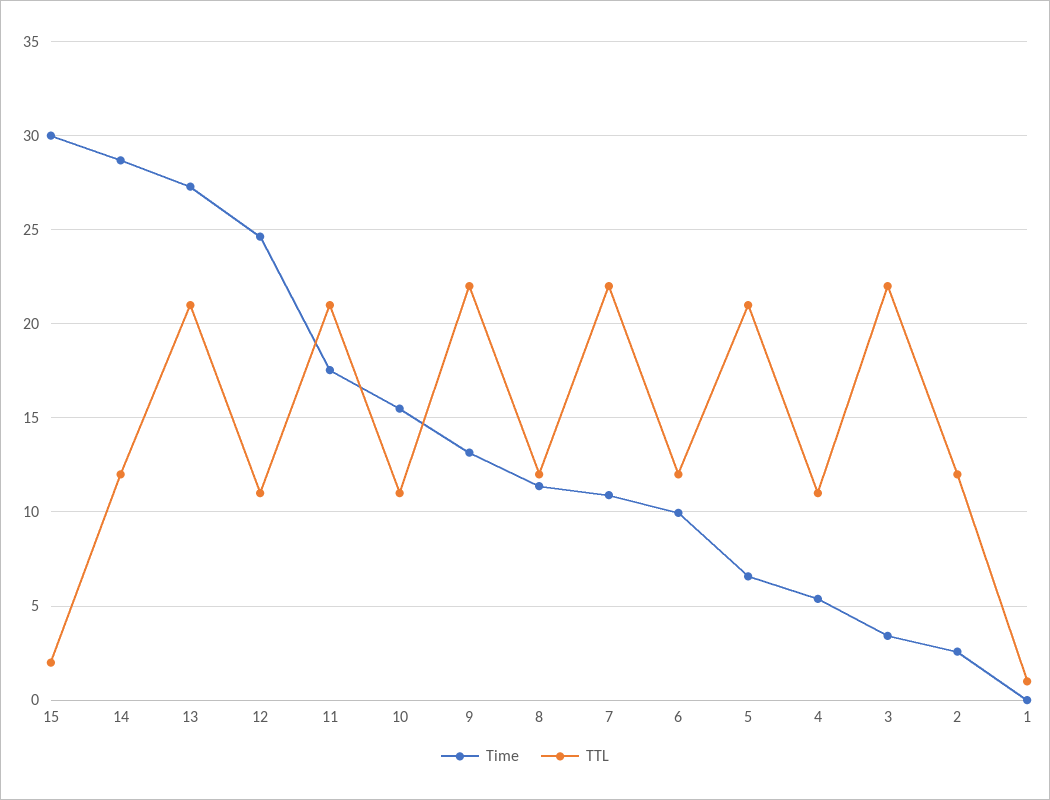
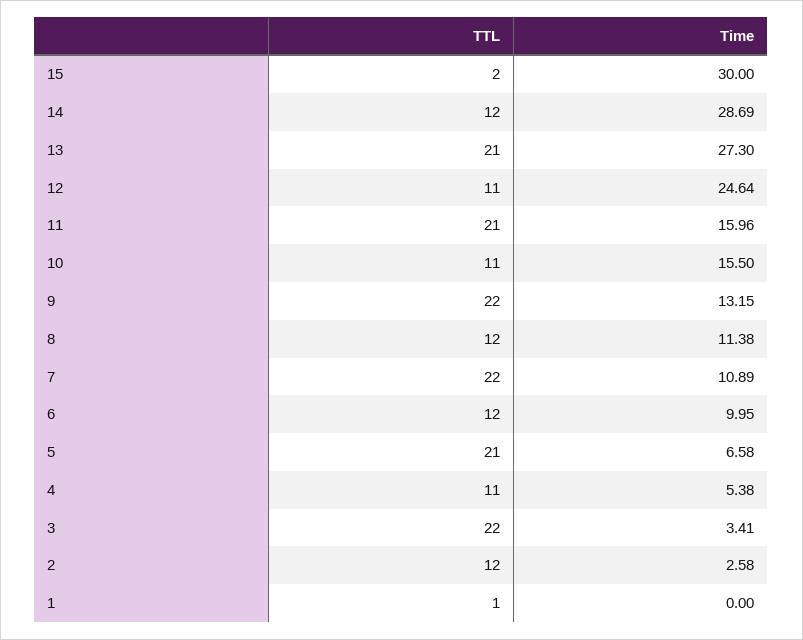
  {
    "Time": {
      "15": 30,
      "14": 28.69,
      "13": 27.3,
      "12": 24.64,
-     "11": 17.5,
+     "11": 15.96,
      "10": 15.5,
      "9": 13.15,
      "8": 11.38,
      "7": 10.89,
      "6": 9.95,
      "5": 6.58,
      "4": 5.38,
      "3": 3.41,
      "2": 2.58,
      "1": 0
    },
    "TTL": {
      "15": 2,
      "14": 12,
      "13": 21,
      "12": 11,
      "11": 21,
      "10": 11,
      "9": 22,
      "8": 12,
      "7": 22,
      "6": 12,
      "5": 21,
      "4": 11,
      "3": 22,
      "2": 12,
      "1": 1
    }
  }

